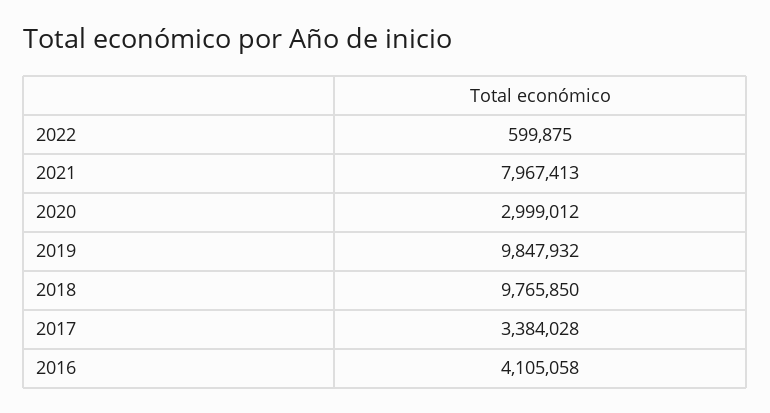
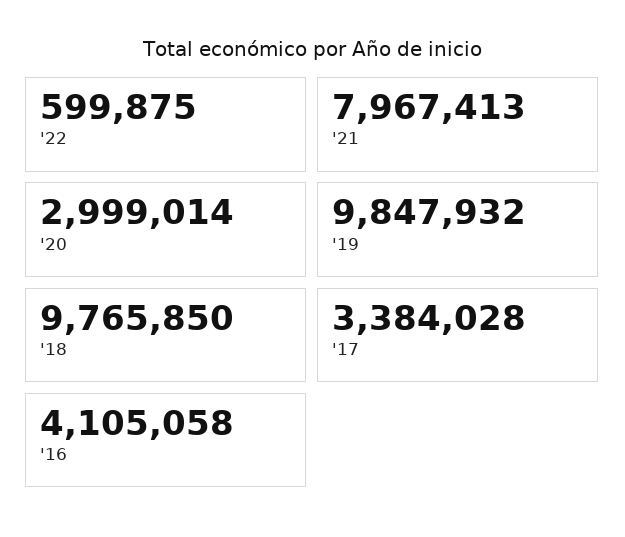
  {
    "2022": 599875,
    "2021": 7967413,
-   "2020": 2999012,
+   "2020": 2999014,
    "2019": 9847932,
    "2018": 9765850,
    "2017": 3384028,
    "2016": 4105058
  }

